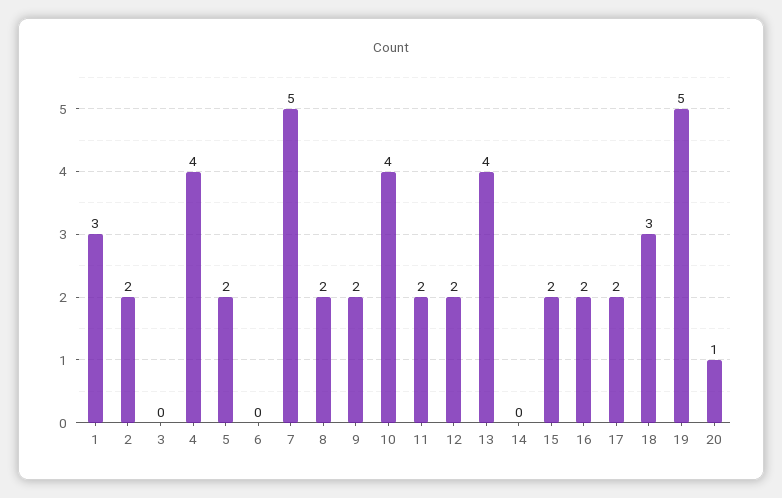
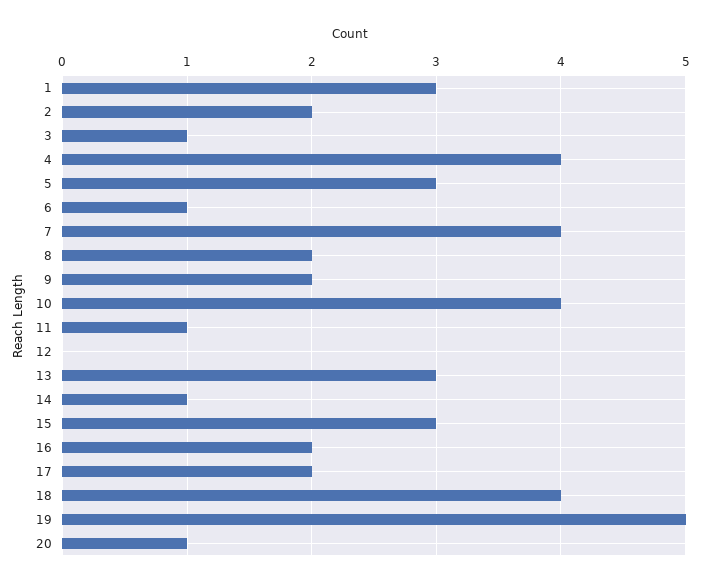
  {
    "1": 3,
    "2": 2,
-   "3": 0,
+   "3": 1,
    "4": 4,
-   "5": 2,
+   "5": 3,
-   "6": 0,
+   "6": 1,
-   "7": 5,
+   "7": 4,
    "8": 2,
    "9": 2,
    "10": 4,
-   "11": 2,
+   "11": 1,
-   "12": 2,
+   "12": 0,
-   "13": 4,
+   "13": 3,
-   "14": 0,
+   "14": 1,
-   "15": 2,
+   "15": 3,
    "16": 2,
    "17": 2,
-   "18": 3,
+   "18": 4,
    "19": 5,
    "20": 1
  }

